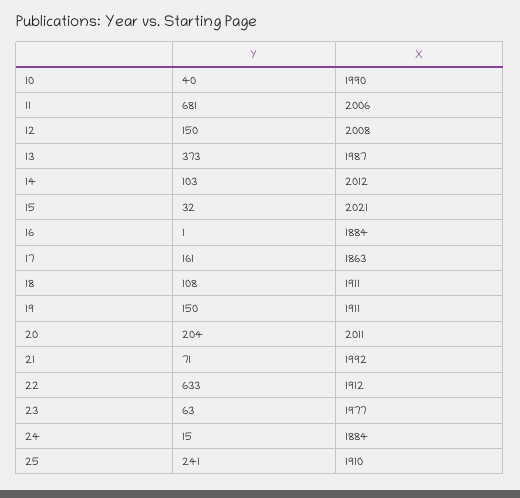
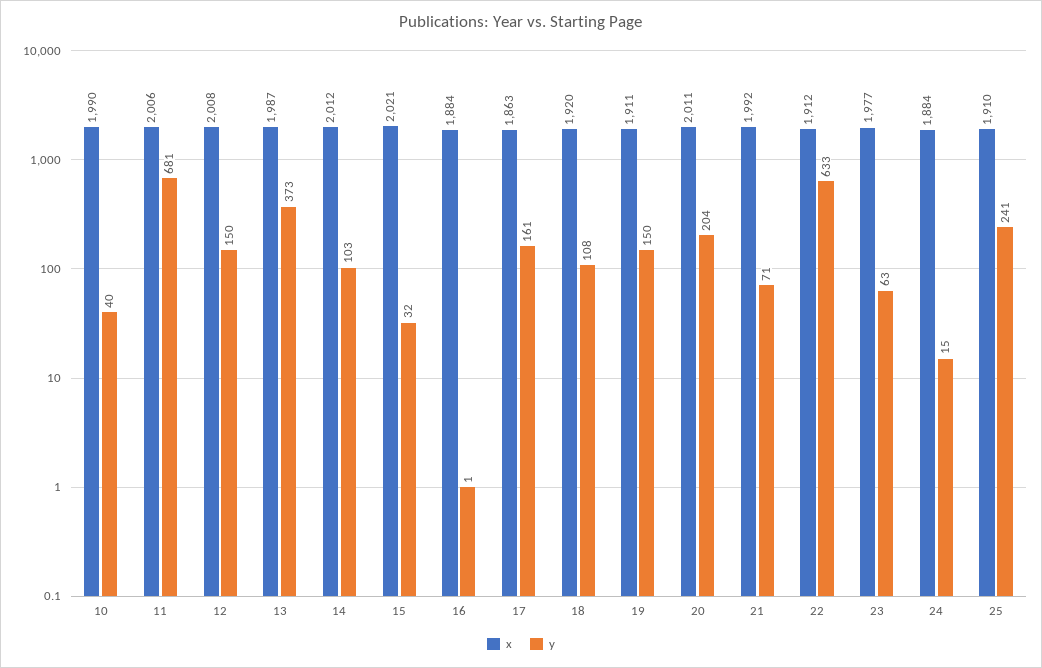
  {
    "Y": {
      "10": 40,
      "11": 681,
      "12": 150,
      "13": 373,
      "14": 103,
      "15": 32,
      "16": 1,
      "17": 161,
      "18": 108,
      "19": 150,
      "20": 204,
      "21": 71,
      "22": 633,
      "23": 63,
      "24": 15,
      "25": 241
    },
    "X": {
      "10": 1990,
      "11": 2006,
      "12": 2008,
      "13": 1987,
      "14": 2012,
      "15": 2021,
      "16": 1884,
      "17": 1863,
-     "18": 1911,
+     "18": 1920,
      "19": 1911,
      "20": 2011,
      "21": 1992,
      "22": 1912,
      "23": 1977,
      "24": 1884,
      "25": 1910
    }
  }

